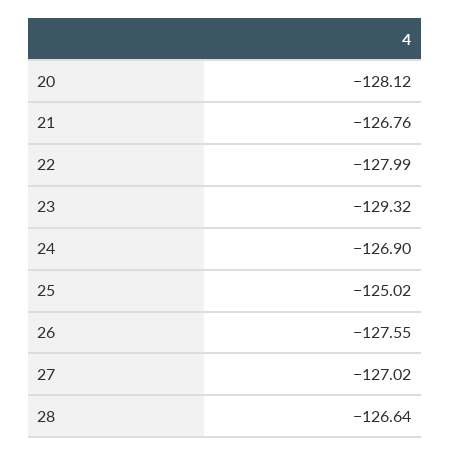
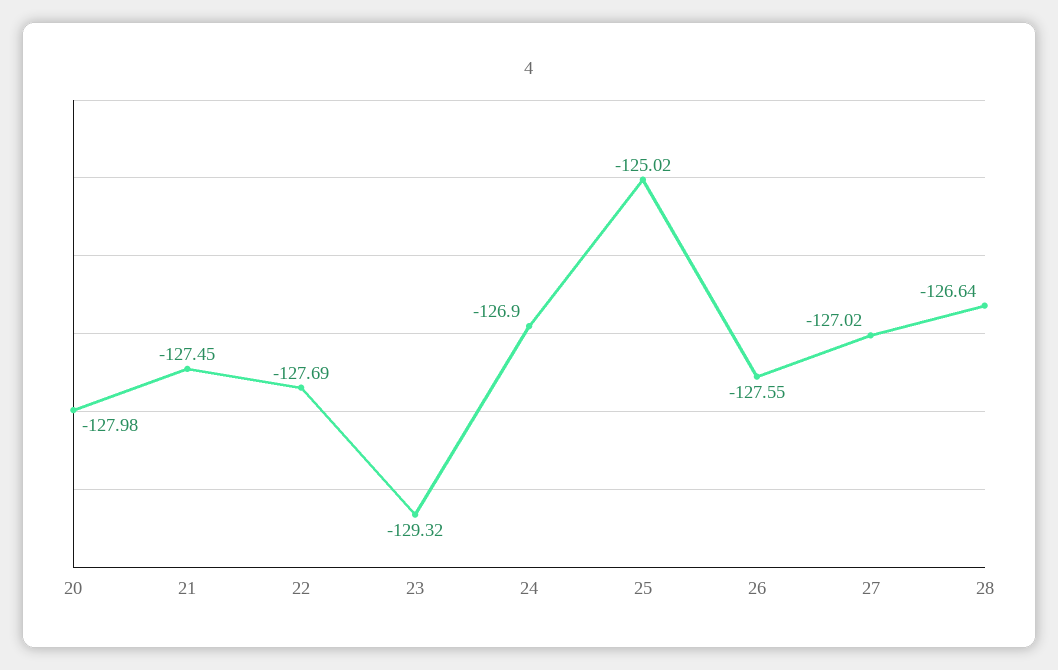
  {
-   "20": -128.12,
+   "20": -127.98,
-   "21": -126.76,
+   "21": -127.45,
-   "22": -127.99,
+   "22": -127.69,
    "23": -129.32,
    "24": -126.9,
    "25": -125.02,
    "26": -127.55,
    "27": -127.02,
    "28": -126.64
  }

